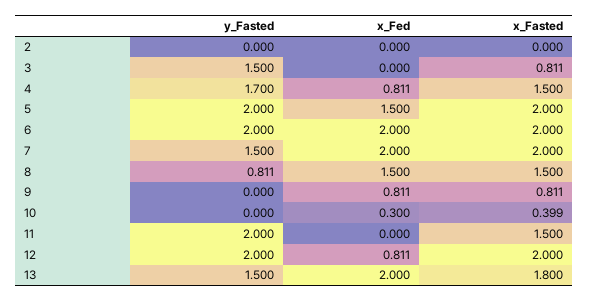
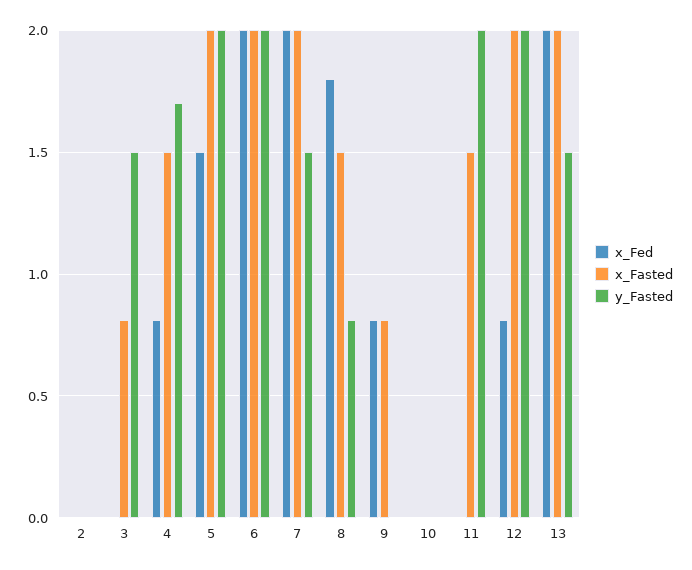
  {
    "y_Fasted": {
      "2": 0,
      "3": 1.5,
      "4": 1.7,
      "5": 2,
      "6": 2,
      "7": 1.5,
      "8": 0.811,
      "9": 0,
      "10": 0,
      "11": 2,
      "12": 2,
      "13": 1.5
    },
    "x_Fed": {
      "2": 0,
      "3": 0,
      "4": 0.811,
      "5": 1.5,
      "6": 2,
      "7": 2,
-     "8": 1.5,
+     "8": 1.8,
      "9": 0.811,
-     "10": 0.3,
+     "10": 0,
      "11": 0,
      "12": 0.811,
      "13": 2
    },
    "x_Fasted": {
      "2": 0,
      "3": 0.811,
      "4": 1.5,
      "5": 2,
      "6": 2,
      "7": 2,
      "8": 1.5,
      "9": 0.811,
-     "10": 0.399,
+     "10": 0,
      "11": 1.5,
      "12": 2,
-     "13": 1.8
+     "13": 2
    }
  }

